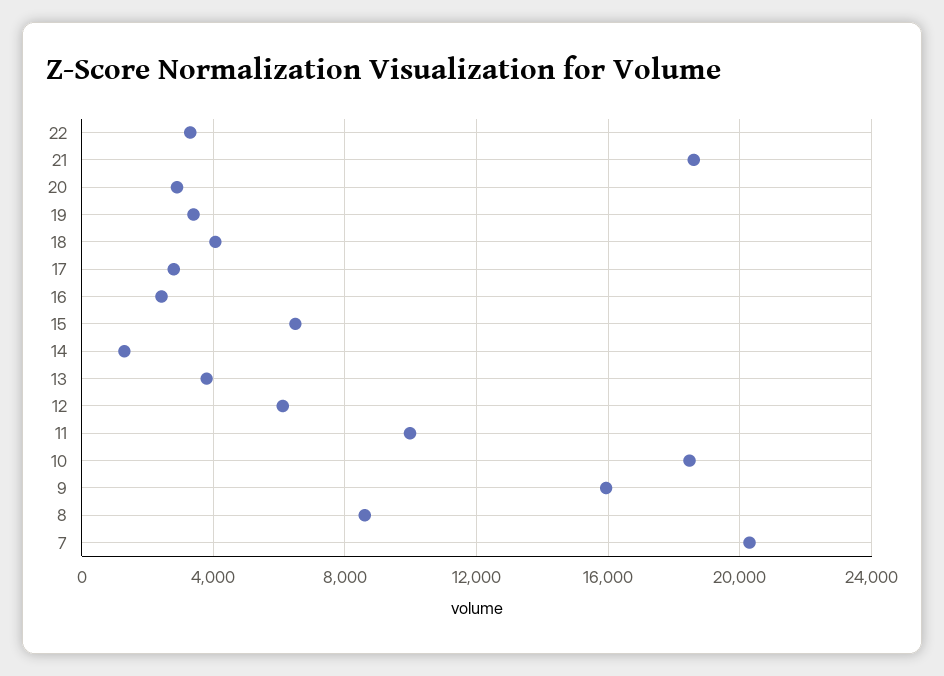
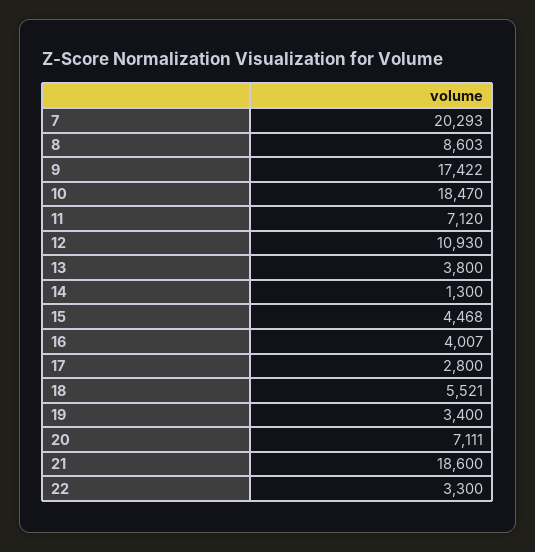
  {
    "22": 3300,
    "21": 18600,
-   "20": 3000,
+   "20": 7111,
    "19": 3400,
-   "18": 4000,
+   "18": 5521,
    "17": 2800,
-   "16": 2500,
+   "16": 4007,
-   "15": 6500,
+   "15": 4468,
    "14": 1300,
    "13": 3800,
-   "12": 6000,
+   "12": 10930,
-   "11": 10000,
+   "11": 7120,
    "10": 18470,
-   "9": 16000,
+   "9": 17422,
    "8": 8603,
    "7": 20293
  }

